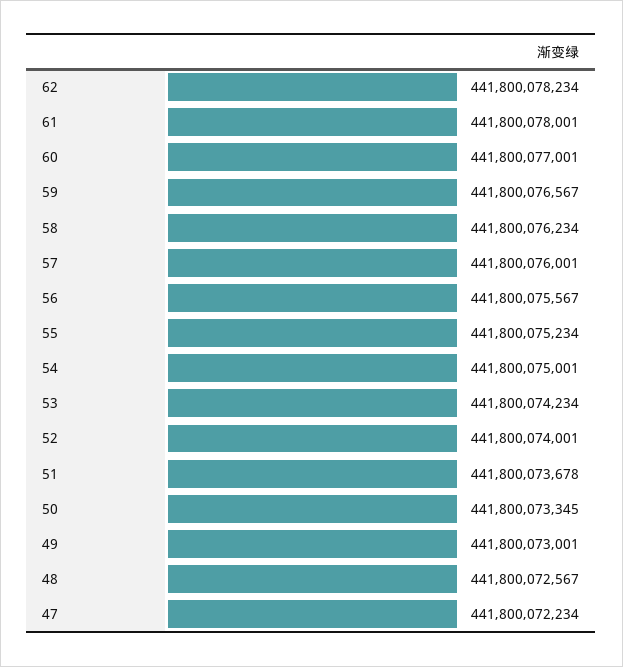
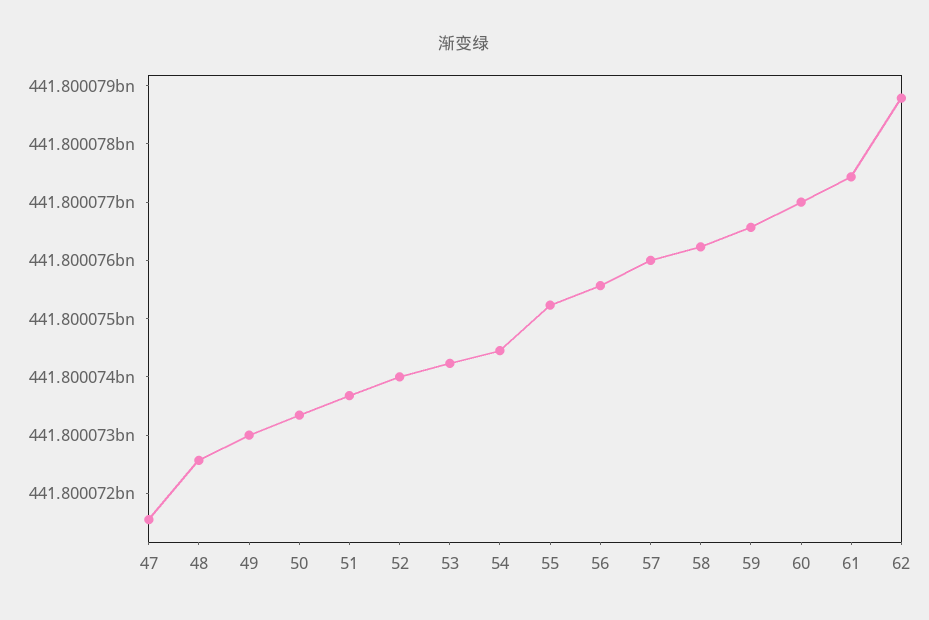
  {
-   "62": 441800078234,
+   "62": 441800078800,
-   "61": 441800078001,
+   "61": 441800077400,
    "60": 441800077001,
    "59": 441800076567,
    "58": 441800076234,
    "57": 441800076001,
    "56": 441800075567,
    "55": 441800075234,
-   "54": 441800075001,
+   "54": 441800074400,
    "53": 441800074234,
    "52": 441800074001,
    "51": 441800073678,
    "50": 441800073345,
    "49": 441800073001,
    "48": 441800072567,
-   "47": 441800072234
+   "47": 441800071600
  }

